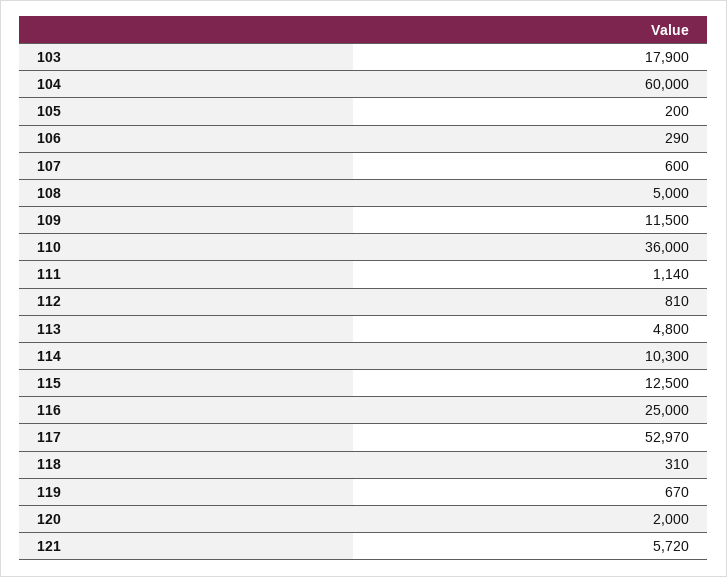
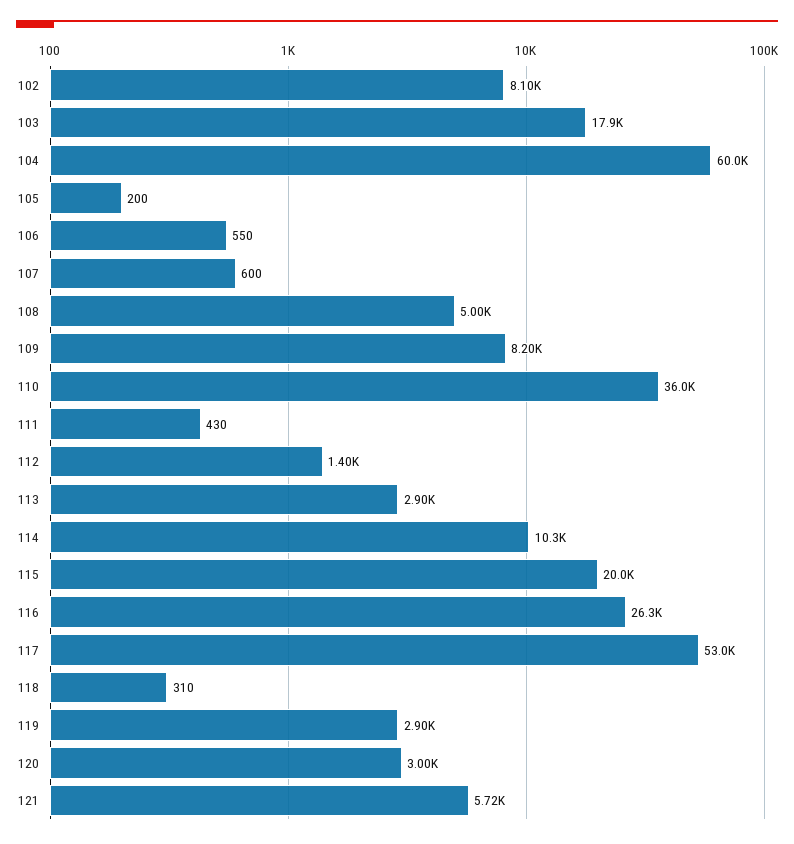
  {
    "103": 17900,
    "104": 60000,
    "105": 200,
-   "106": 290,
+   "106": 550,
    "107": 600,
    "108": 5000,
-   "109": 11500,
+   "109": 8200,
    "110": 36000,
-   "111": 1140,
+   "111": 430,
-   "112": 810,
+   "112": 1400,
-   "113": 4800,
+   "113": 2900,
    "114": 10300,
-   "115": 12500,
+   "115": 20000,
-   "116": 25000,
+   "116": 26300,
    "117": 52970,
    "118": 310,
-   "119": 670,
+   "119": 2900,
-   "120": 2000,
+   "120": 3000,
-   "121": 5720
+   "121": 5720,
+   "102": 8100
  }

